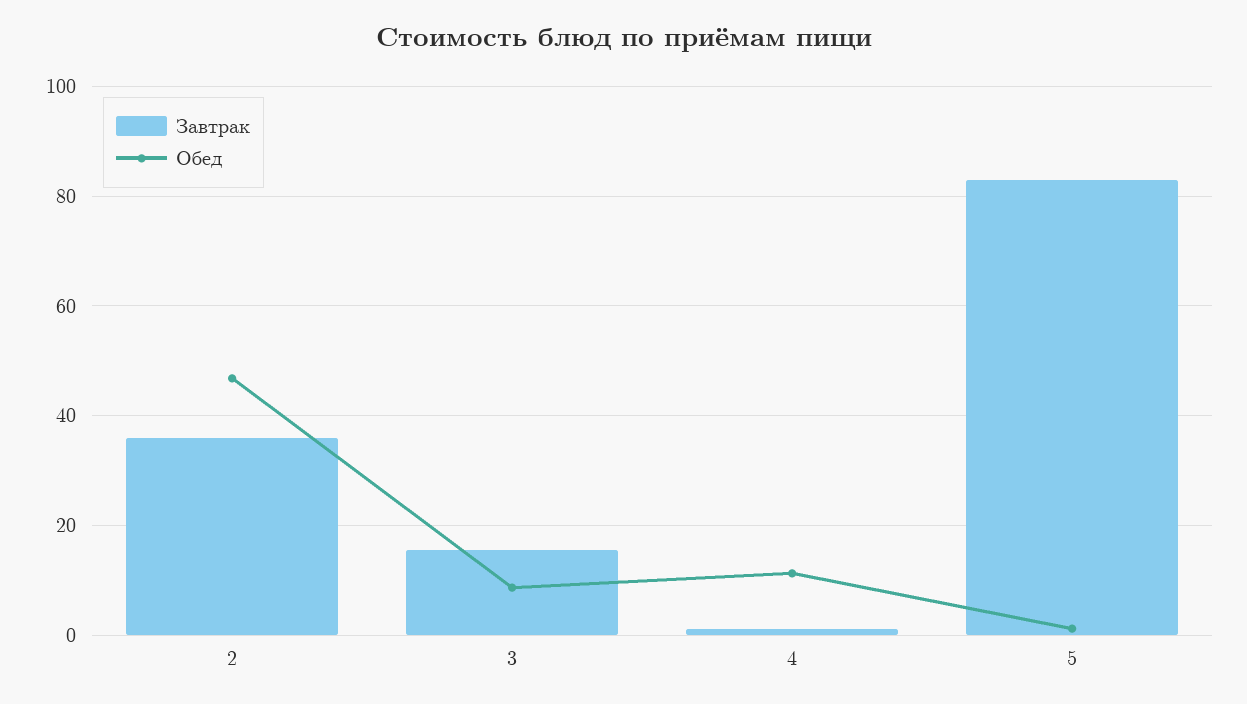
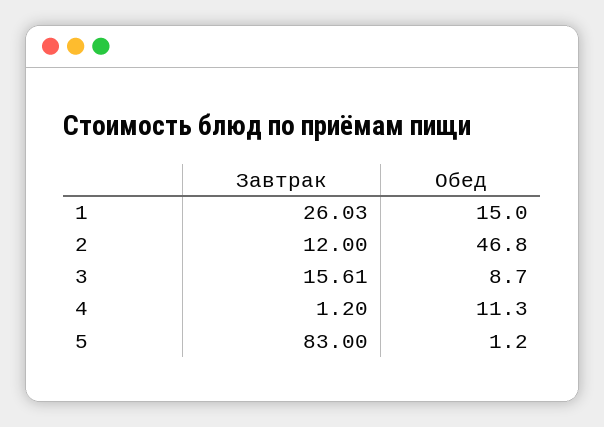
  {
    "Завтрак": {
-     "2": 36,
+     "2": 12,
      "3": 15.61,
      "4": 1.2,
-     "5": 83
+     "5": 83,
+     "1": 26.03
    },
    "Обед": {
      "2": 46.8,
      "3": 8.7,
      "4": 11.3,
-     "5": 1.2
+     "5": 1.2,
+     "1": 15
    }
  }

